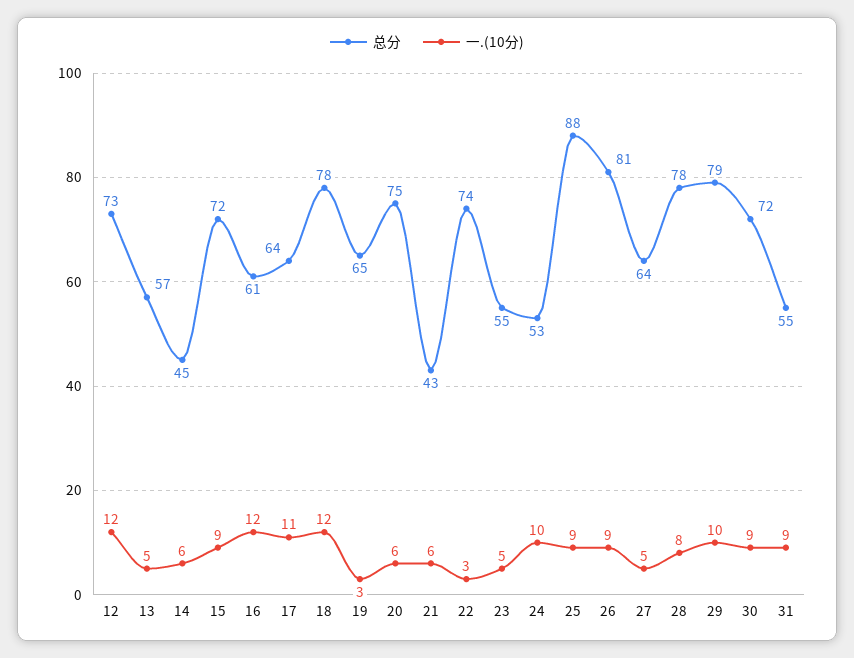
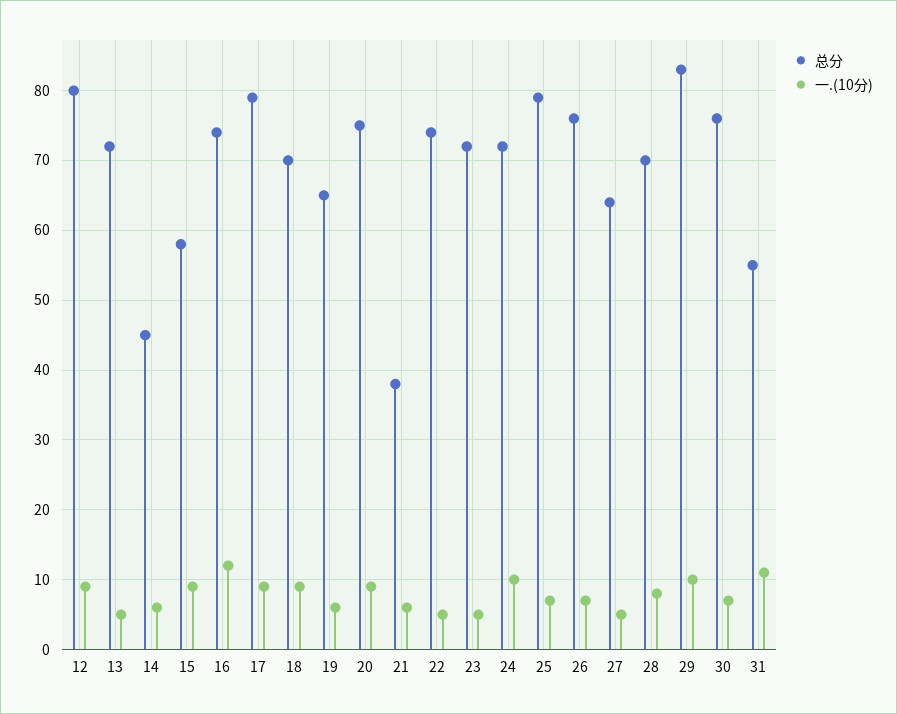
  {
    "总分": {
-     "12": 73,
+     "12": 80,
-     "13": 57,
+     "13": 72,
      "14": 45,
-     "15": 72,
+     "15": 58,
-     "16": 61,
+     "16": 74,
-     "17": 64,
+     "17": 79,
-     "18": 78,
+     "18": 70,
      "19": 65,
      "20": 75,
-     "21": 43,
+     "21": 38,
      "22": 74,
-     "23": 55,
+     "23": 72,
-     "24": 53,
+     "24": 72,
-     "25": 88,
+     "25": 79,
-     "26": 81,
+     "26": 76,
      "27": 64,
-     "28": 78,
+     "28": 70,
-     "29": 79,
+     "29": 83,
-     "30": 72,
+     "30": 76,
      "31": 55
    },
    "一.(10分)": {
-     "12": 12,
+     "12": 9,
      "13": 5,
      "14": 6,
      "15": 9,
      "16": 12,
-     "17": 11,
+     "17": 9,
-     "18": 12,
+     "18": 9,
-     "19": 3,
+     "19": 6,
-     "20": 6,
+     "20": 9,
      "21": 6,
-     "22": 3,
+     "22": 5,
      "23": 5,
      "24": 10,
-     "25": 9,
+     "25": 7,
-     "26": 9,
+     "26": 7,
      "27": 5,
      "28": 8,
      "29": 10,
-     "30": 9,
+     "30": 7,
-     "31": 9
+     "31": 11
    }
  }

